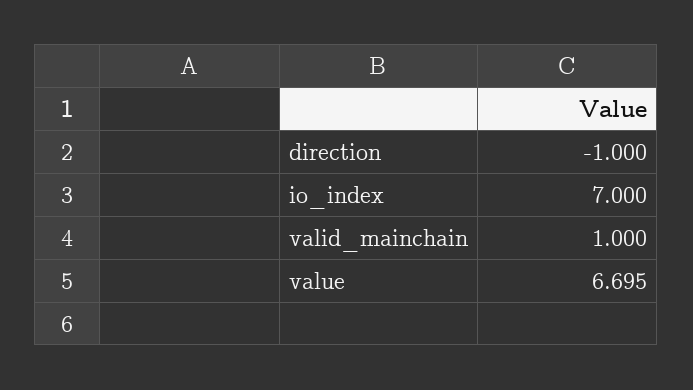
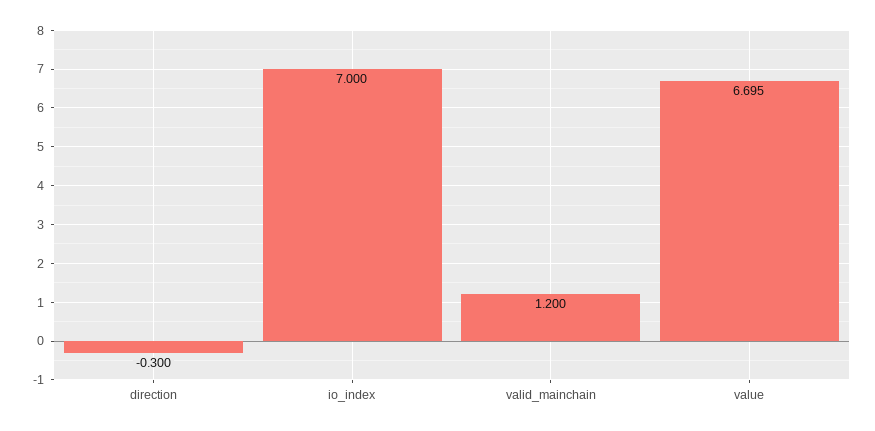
  {
-   "direction": -1,
+   "direction": -0.3,
    "io_index": 7,
-   "valid_mainchain": 1,
+   "valid_mainchain": 1.2,
    "value": 6.695
  }

